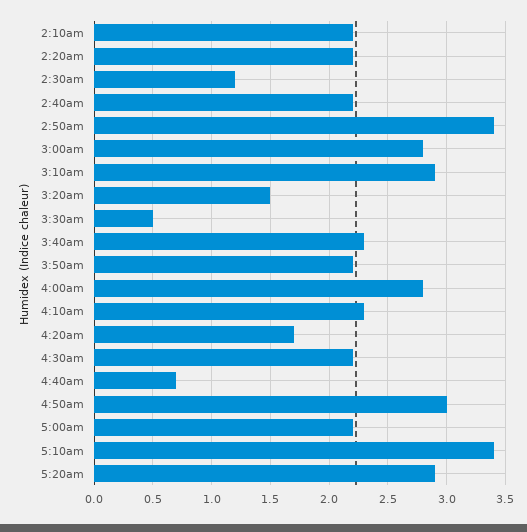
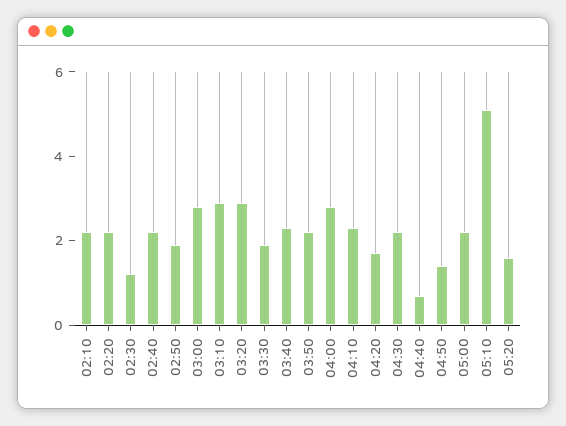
  {
    "2:10am": 2.2,
    "2:20am": 2.2,
    "2:30am": 1.2,
    "2:40am": 2.2,
-   "2:50am": 3.4,
+   "2:50am": 2,
    "3:00am": 2.8,
    "3:10am": 2.9,
-   "3:20am": 1.5,
+   "3:20am": 3,
-   "3:30am": 0.5,
+   "3:30am": 2,
    "3:40am": 2.3,
    "3:50am": 2.2,
    "4:00am": 2.8,
    "4:10am": 2.3,
    "4:20am": 1.7,
    "4:30am": 2.2,
    "4:40am": 0.7,
-   "4:50am": 3,
+   "4:50am": 1.5,
    "5:00am": 2.2,
-   "5:10am": 3.4,
+   "5:10am": 5,
-   "5:20am": 2.9
+   "5:20am": 1.5
  }

